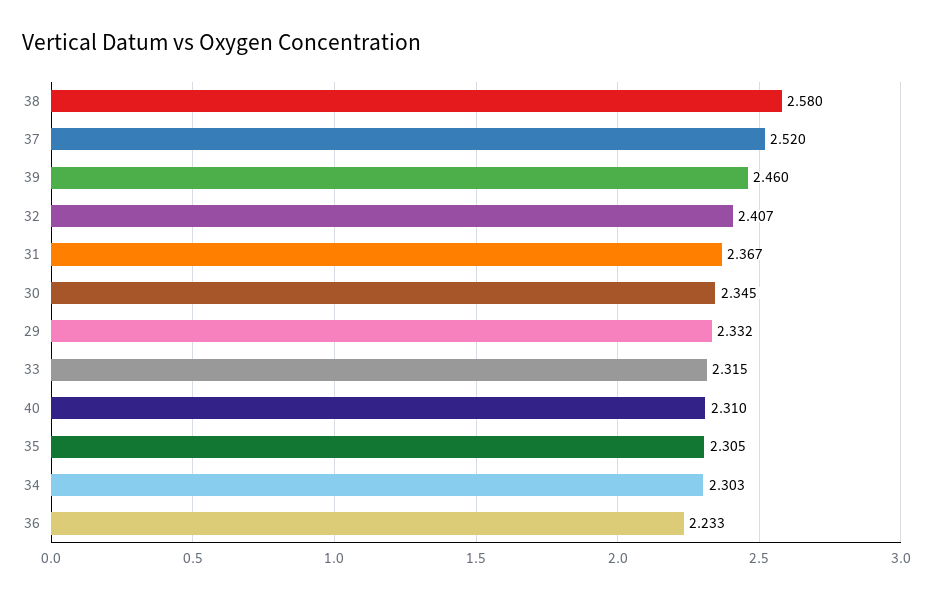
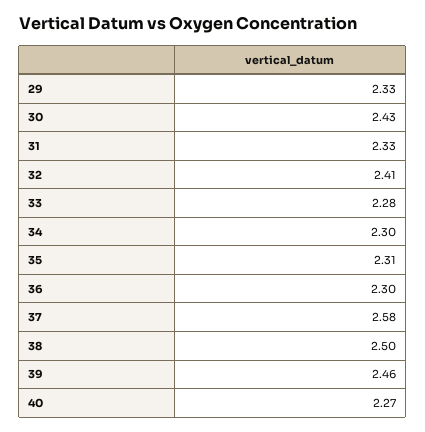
  {
-   "38": 2.58,
+   "38": 2.5,
-   "37": 2.52,
+   "37": 2.58,
    "39": 2.46,
    "32": 2.407,
-   "31": 2.367,
+   "31": 2.33,
-   "30": 2.345,
+   "30": 2.43,
    "29": 2.332,
-   "33": 2.315,
+   "33": 2.28,
-   "40": 2.31,
+   "40": 2.27,
    "35": 2.305,
    "34": 2.303,
-   "36": 2.233
+   "36": 2.3
  }

